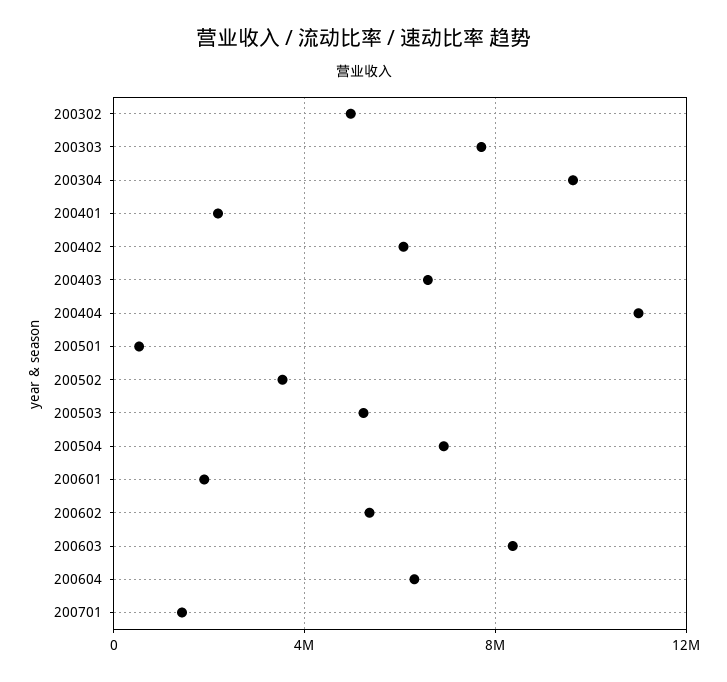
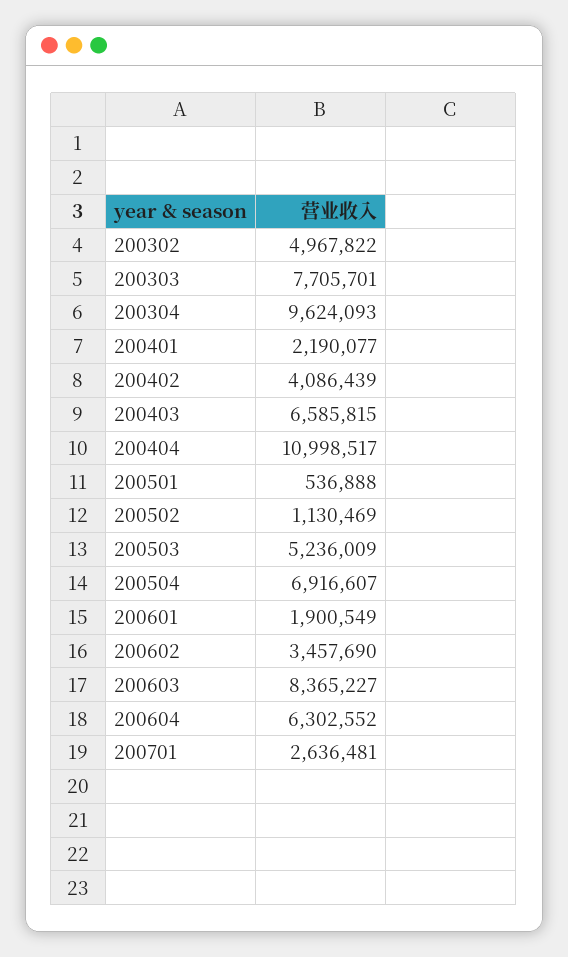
  {
    "200302": 4967822,
    "200303": 7705701,
    "200304": 9624093,
    "200401": 2190077,
-   "200402": 6000000,
+   "200402": 4086439,
    "200403": 6585815,
    "200404": 10998517,
    "200501": 536888,
-   "200502": 3500000,
+   "200502": 1130469,
    "200503": 5236009,
    "200504": 6916607,
    "200601": 1900549,
-   "200602": 5500000,
+   "200602": 3457690,
    "200603": 8365227,
    "200604": 6302552,
-   "200701": 1500000
+   "200701": 2636481
  }

